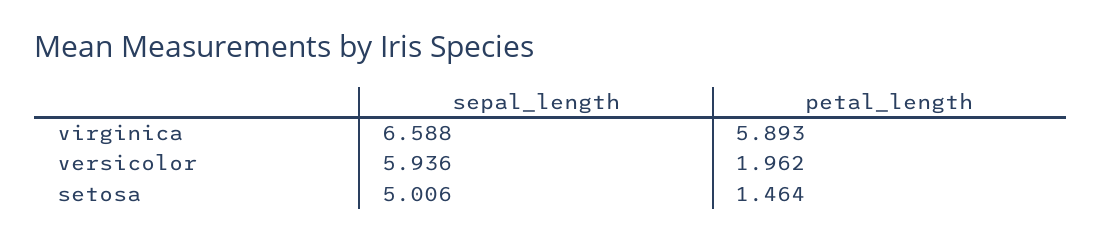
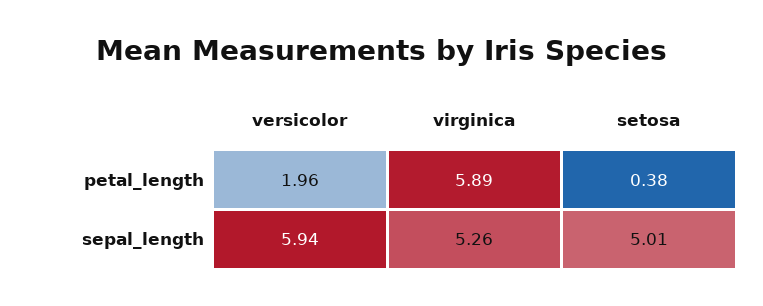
  {
    "sepal_length": {
-     "virginica": 6.588,
+     "virginica": 5.26,
      "versicolor": 5.936,
      "setosa": 5.006
    },
    "petal_length": {
      "virginica": 5.893,
      "versicolor": 1.962,
-     "setosa": 1.464
+     "setosa": 0.38
    }
  }

